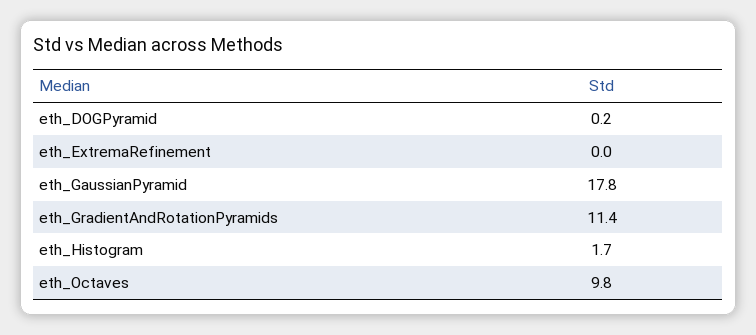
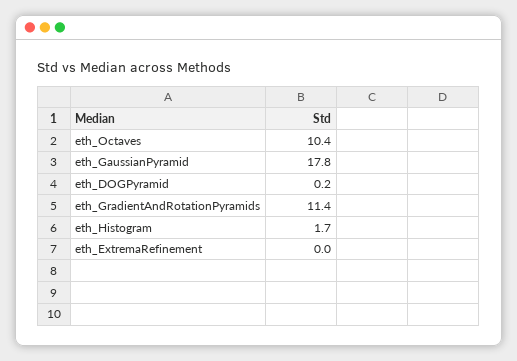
  {
    "eth_DOGPyramid": 0.2,
    "eth_ExtremaRefinement": 0,
    "eth_GaussianPyramid": 17.8,
    "eth_GradientAndRotationPyramids": 11.4,
    "eth_Histogram": 1.7,
-   "eth_Octaves": 9.8
+   "eth_Octaves": 10.4
  }

